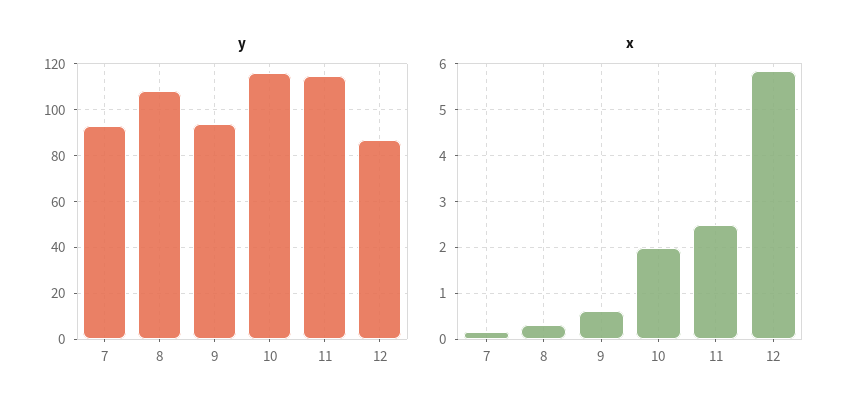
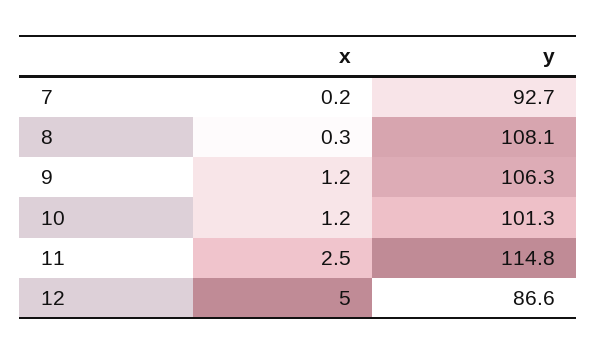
  {
    "y": {
      "7": 92.7,
      "8": 108.1,
-     "9": 95,
+     "9": 106.3,
-     "10": 115,
+     "10": 101.3,
      "11": 114.8,
      "12": 86.6
    },
    "x": {
      "7": 0.2,
      "8": 0.3,
-     "9": 0.6,
+     "9": 1.2,
-     "10": 2,
+     "10": 1.2,
      "11": 2.5,
-     "12": 5.8
+     "12": 5
    }
  }

